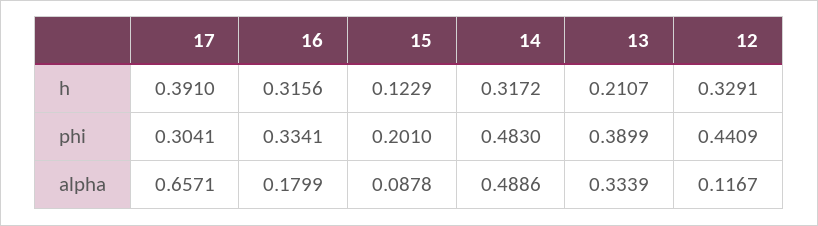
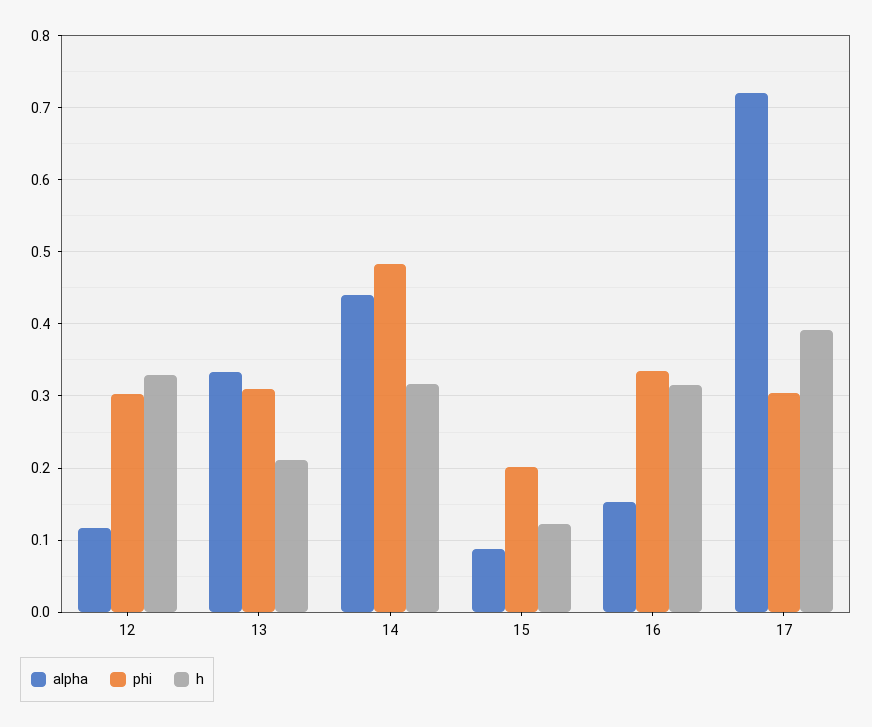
  {
    "h": {
      "17": 0.391,
      "16": 0.3156,
      "15": 0.1229,
      "14": 0.3172,
      "13": 0.2107,
      "12": 0.3291
    },
    "phi": {
      "17": 0.3041,
      "16": 0.3341,
      "15": 0.201,
      "14": 0.483,
-     "13": 0.3899,
+     "13": 0.31,
-     "12": 0.4409
+     "12": 0.3
    },
    "alpha": {
-     "17": 0.6571,
+     "17": 0.72,
-     "16": 0.1799,
+     "16": 0.15,
      "15": 0.0878,
-     "14": 0.4886,
+     "14": 0.44,
      "13": 0.3339,
      "12": 0.1167
    }
  }

